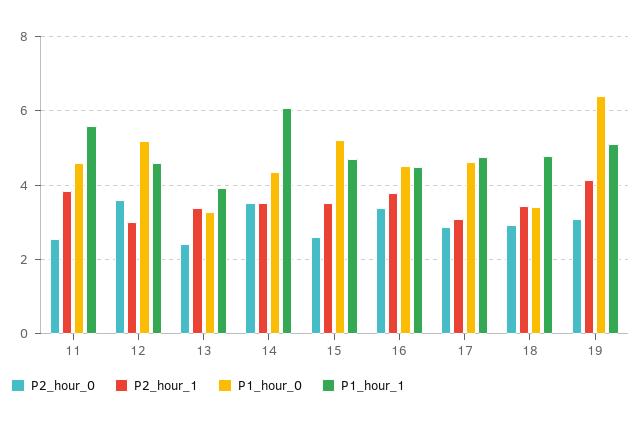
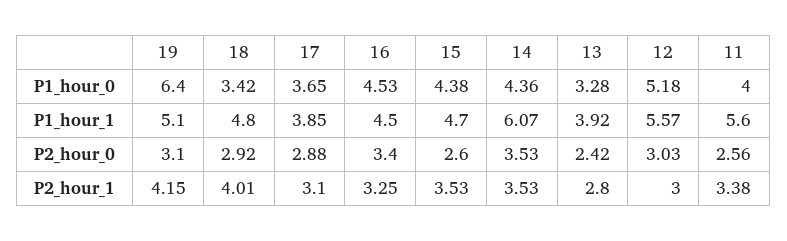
  {
    "P2_hour_0": {
      "11": 2.56,
-     "12": 3.6,
+     "12": 3.03,
      "13": 2.42,
      "14": 3.53,
      "15": 2.6,
      "16": 3.4,
      "17": 2.88,
      "18": 2.92,
      "19": 3.1
    },
    "P2_hour_1": {
-     "11": 3.8,
+     "11": 3.38,
      "12": 3,
-     "13": 3.4,
+     "13": 2.8,
      "14": 3.53,
      "15": 3.53,
-     "16": 3.8,
+     "16": 3.25,
      "17": 3.1,
-     "18": 3.4,
+     "18": 4.01,
      "19": 4.15
    },
    "P1_hour_0": {
-     "11": 4.6,
+     "11": 4,
      "12": 5.18,
      "13": 3.28,
      "14": 4.36,
-     "15": 5.2,
+     "15": 4.38,
      "16": 4.53,
-     "17": 4.6,
+     "17": 3.65,
      "18": 3.42,
      "19": 6.4
    },
    "P1_hour_1": {
      "11": 5.6,
-     "12": 4.6,
+     "12": 5.57,
      "13": 3.92,
      "14": 6.07,
      "15": 4.7,
      "16": 4.5,
-     "17": 4.8,
+     "17": 3.85,
      "18": 4.8,
      "19": 5.1
    }
  }

